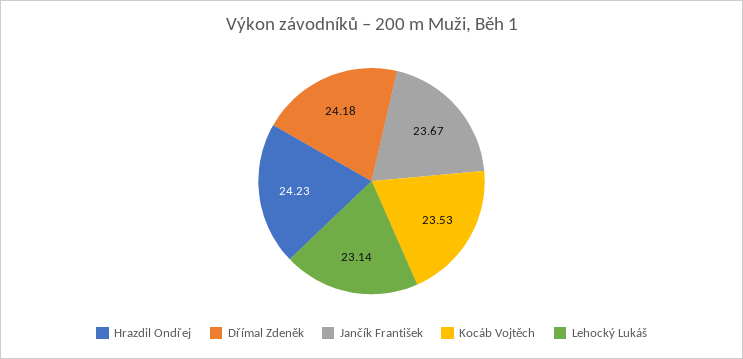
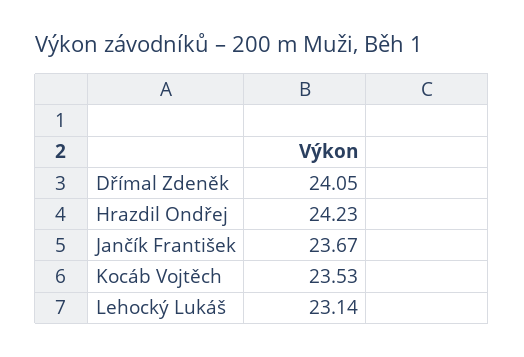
  {
    "Hrazdil Ondřej": 24.23,
-   "Dřímal Zdeněk": 24.18,
+   "Dřímal Zdeněk": 24.05,
    "Jančík František": 23.67,
    "Kocáb Vojtěch": 23.53,
    "Lehocký Lukáš": 23.14
  }

